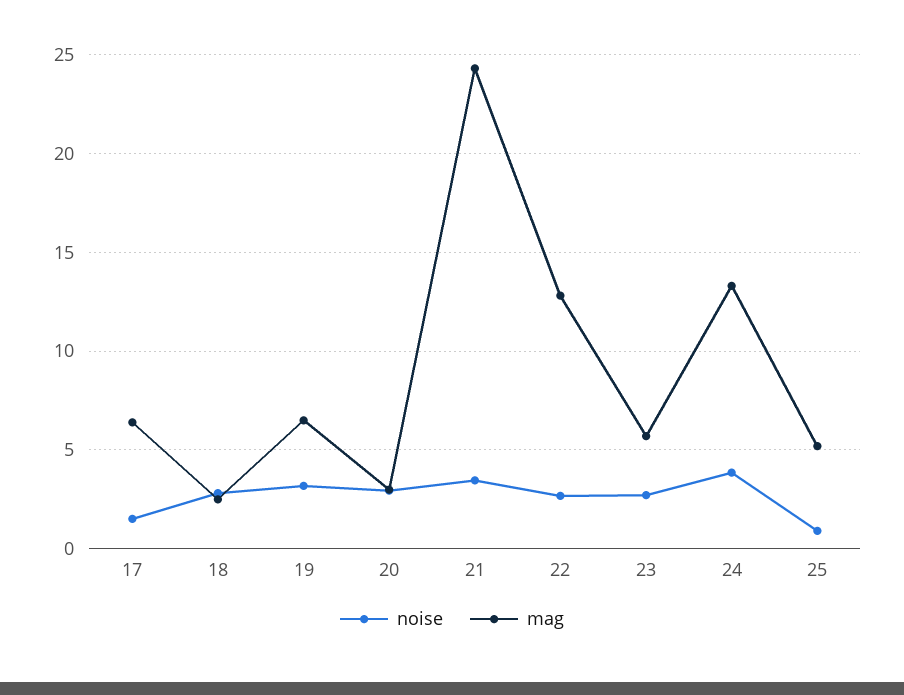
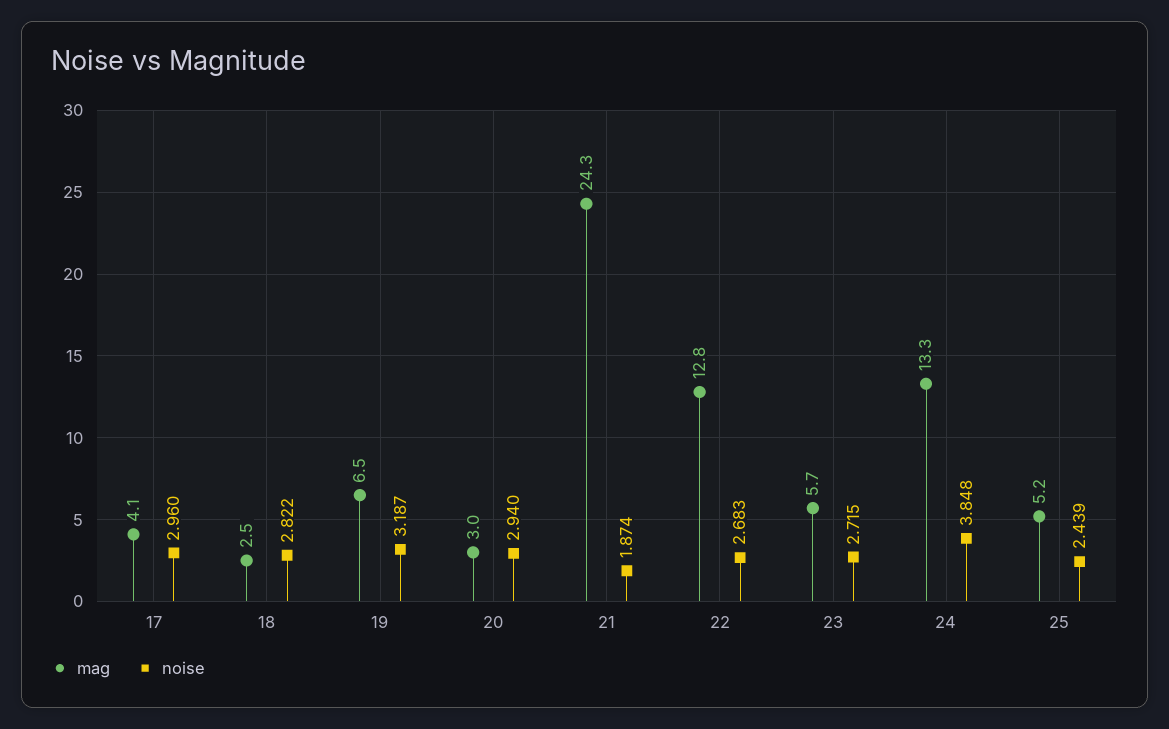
  {
    "noise": {
-     "17": 1.5,
+     "17": 2.96,
      "18": 2.822,
      "19": 3.187,
      "20": 2.94,
-     "21": 3.5,
+     "21": 1.874,
      "22": 2.683,
      "23": 2.715,
      "24": 3.848,
-     "25": 1
+     "25": 2.439
    },
    "mag": {
-     "17": 6.5,
+     "17": 4.1,
      "18": 2.5,
      "19": 6.5,
      "20": 3,
      "21": 24.3,
      "22": 12.8,
      "23": 5.7,
      "24": 13.3,
      "25": 5.2
    }
  }

